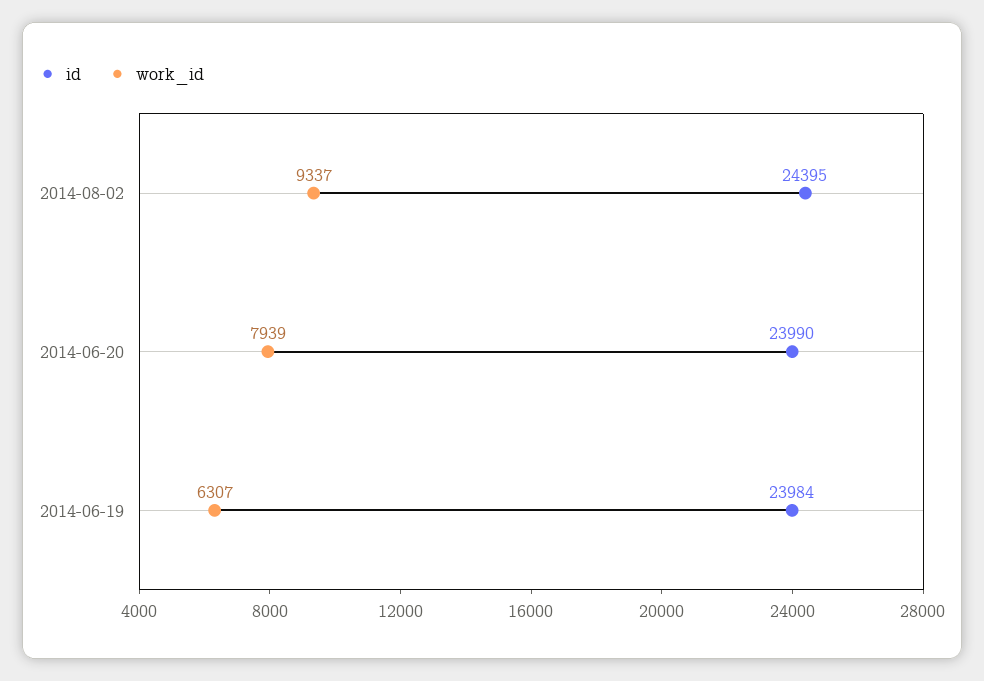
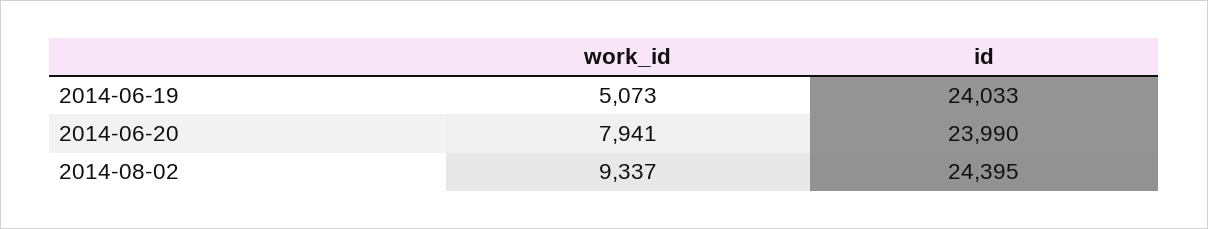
  {
    "id": {
      "2014-08-02": 24395,
      "2014-06-20": 23990,
-     "2014-06-19": 23984
+     "2014-06-19": 24033
    },
    "work_id": {
      "2014-08-02": 9337,
-     "2014-06-20": 7939,
+     "2014-06-20": 7941,
-     "2014-06-19": 6307
+     "2014-06-19": 5073
    }
  }

